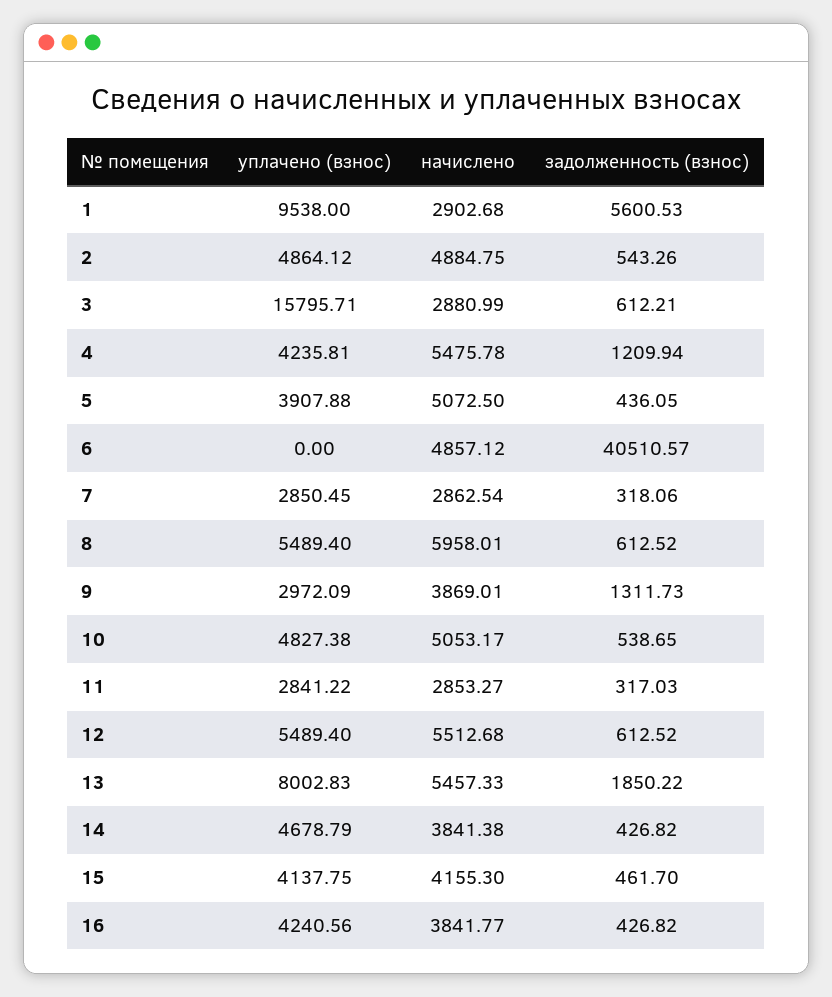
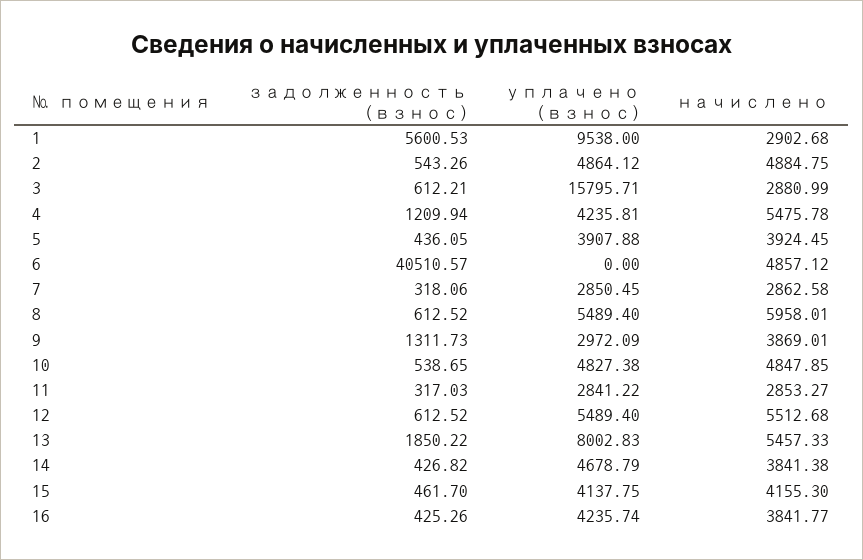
  {
    "уплачено (взнос)": {
      "1": 9538,
      "2": 4864.12,
      "3": 15795.71,
      "4": 4235.81,
      "5": 3907.88,
      "6": 0,
      "7": 2850.45,
      "8": 5489.4,
      "9": 2972.09,
      "10": 4827.38,
      "11": 2841.22,
      "12": 5489.4,
      "13": 8002.83,
      "14": 4678.79,
      "15": 4137.75,
-     "16": 4240.56
+     "16": 4235.74
    },
    "начислено": {
      "1": 2902.68,
      "2": 4884.75,
      "3": 2880.99,
      "4": 5475.78,
-     "5": 5072.5,
+     "5": 3924.45,
      "6": 4857.12,
-     "7": 2862.54,
+     "7": 2862.58,
      "8": 5958.01,
      "9": 3869.01,
-     "10": 5053.17,
+     "10": 4847.85,
      "11": 2853.27,
      "12": 5512.68,
      "13": 5457.33,
      "14": 3841.38,
      "15": 4155.3,
      "16": 3841.77
    },
    "задолженность (взнос)": {
      "1": 5600.53,
      "2": 543.26,
      "3": 612.21,
      "4": 1209.94,
      "5": 436.05,
      "6": 40510.57,
      "7": 318.06,
      "8": 612.52,
      "9": 1311.73,
      "10": 538.65,
      "11": 317.03,
      "12": 612.52,
      "13": 1850.22,
      "14": 426.82,
      "15": 461.7,
-     "16": 426.82
+     "16": 425.26
    }
  }

